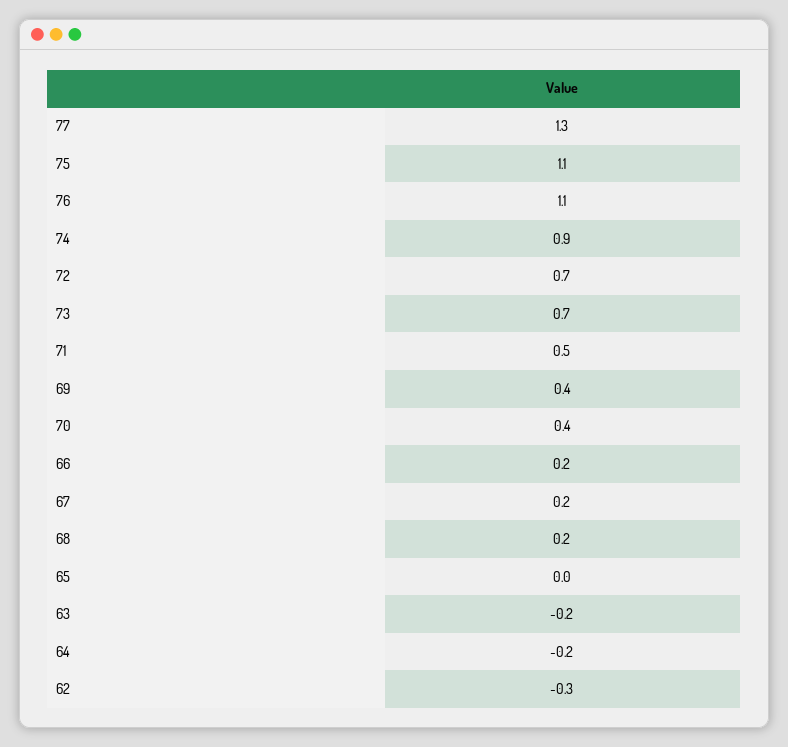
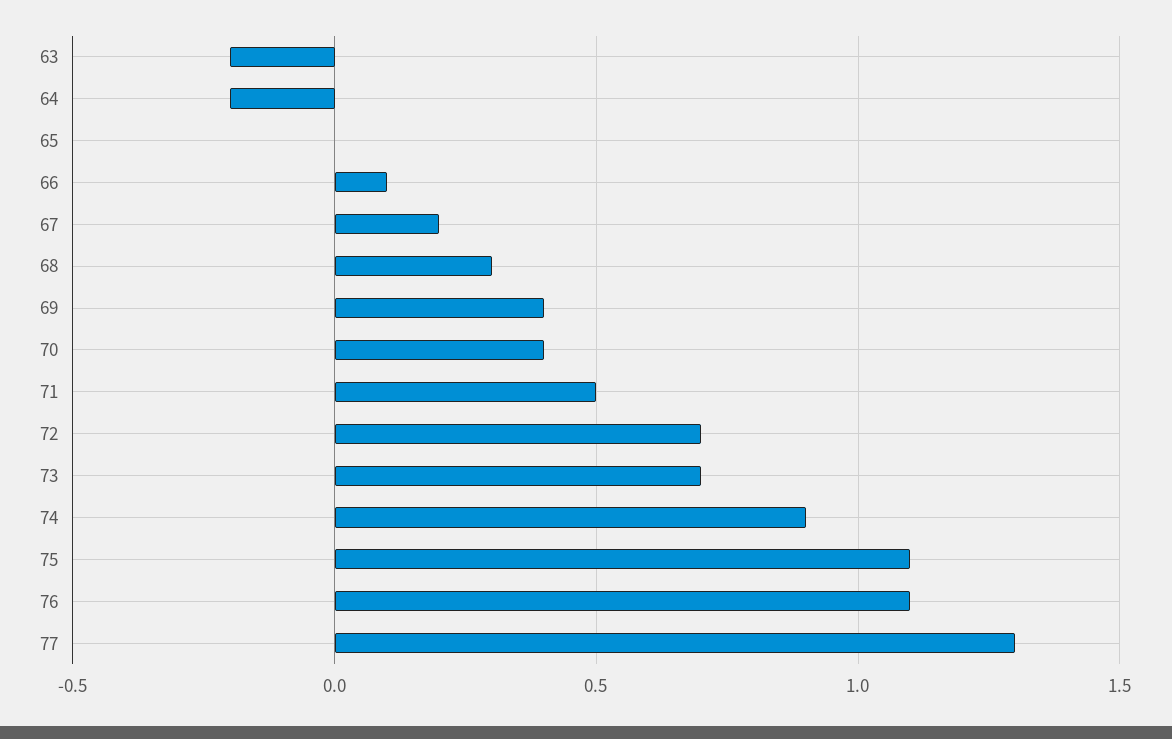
  {
    "77": 1.3,
    "75": 1.1,
    "76": 1.1,
    "74": 0.9,
    "72": 0.7,
    "73": 0.7,
    "71": 0.5,
    "69": 0.4,
    "70": 0.4,
-   "66": 0.2,
+   "66": 0.1,
    "67": 0.2,
-   "68": 0.2,
+   "68": 0.3,
    "65": 0,
    "63": -0.2,
-   "64": -0.2,
+   "64": -0.2
-   "62": -0.3
  }

